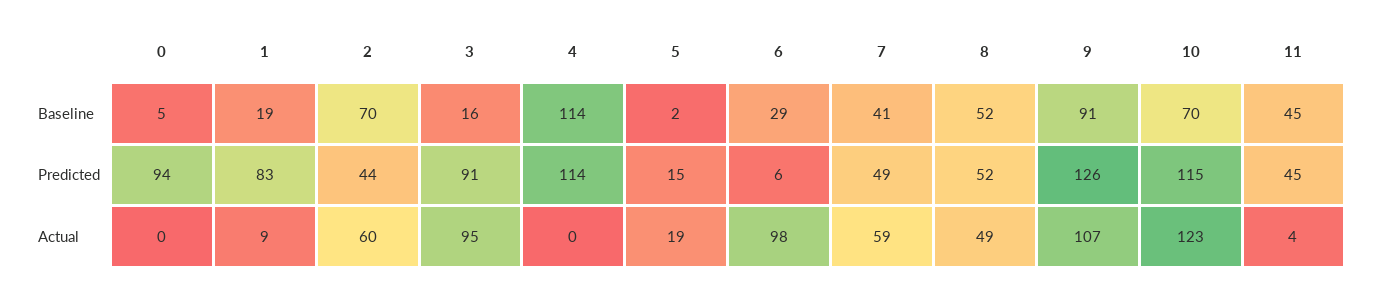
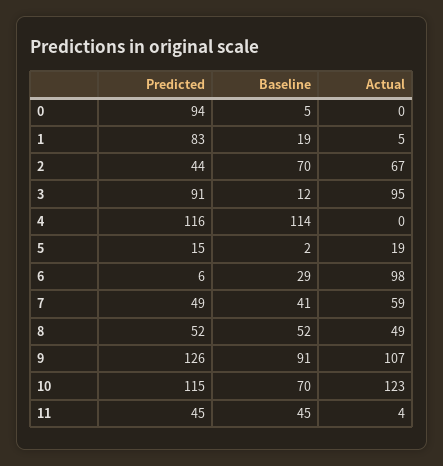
  {
    "0": {
      "Baseline": 5,
      "Predicted": 94,
      "Actual": 0
    },
    "1": {
      "Baseline": 19,
      "Predicted": 83,
-     "Actual": 9
+     "Actual": 5
    },
    "2": {
      "Baseline": 70,
      "Predicted": 44,
-     "Actual": 60
+     "Actual": 67
    },
    "3": {
-     "Baseline": 16,
+     "Baseline": 12,
      "Predicted": 91,
      "Actual": 95
    },
    "4": {
      "Baseline": 114,
-     "Predicted": 114,
+     "Predicted": 116,
      "Actual": 0
    },
    "5": {
      "Baseline": 2,
      "Predicted": 15,
      "Actual": 19
    },
    "6": {
      "Baseline": 29,
      "Predicted": 6,
      "Actual": 98
    },
    "7": {
      "Baseline": 41,
      "Predicted": 49,
      "Actual": 59
    },
    "8": {
      "Baseline": 52,
      "Predicted": 52,
      "Actual": 49
    },
    "9": {
      "Baseline": 91,
      "Predicted": 126,
      "Actual": 107
    },
    "10": {
      "Baseline": 70,
      "Predicted": 115,
      "Actual": 123
    },
    "11": {
      "Baseline": 45,
      "Predicted": 45,
      "Actual": 4
    }
  }

